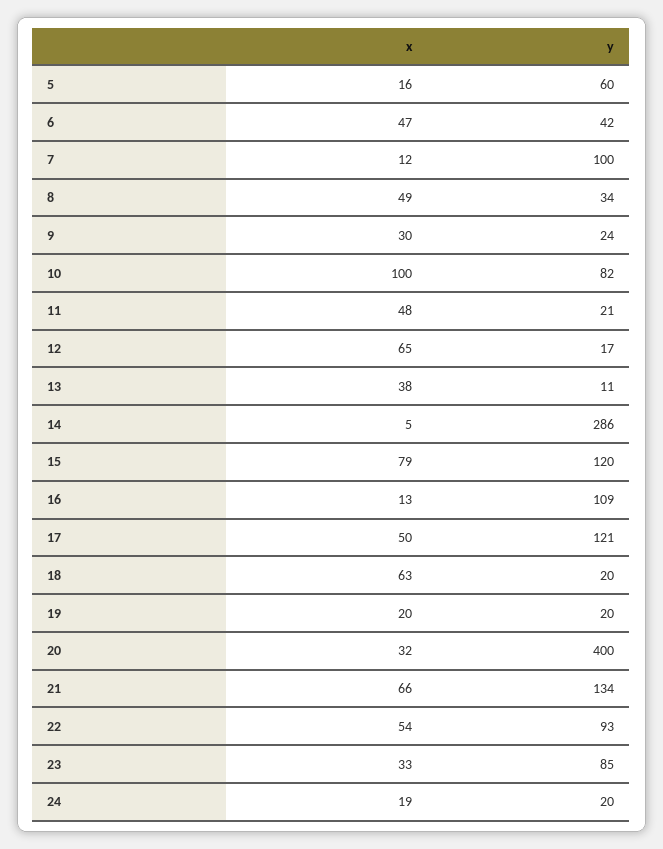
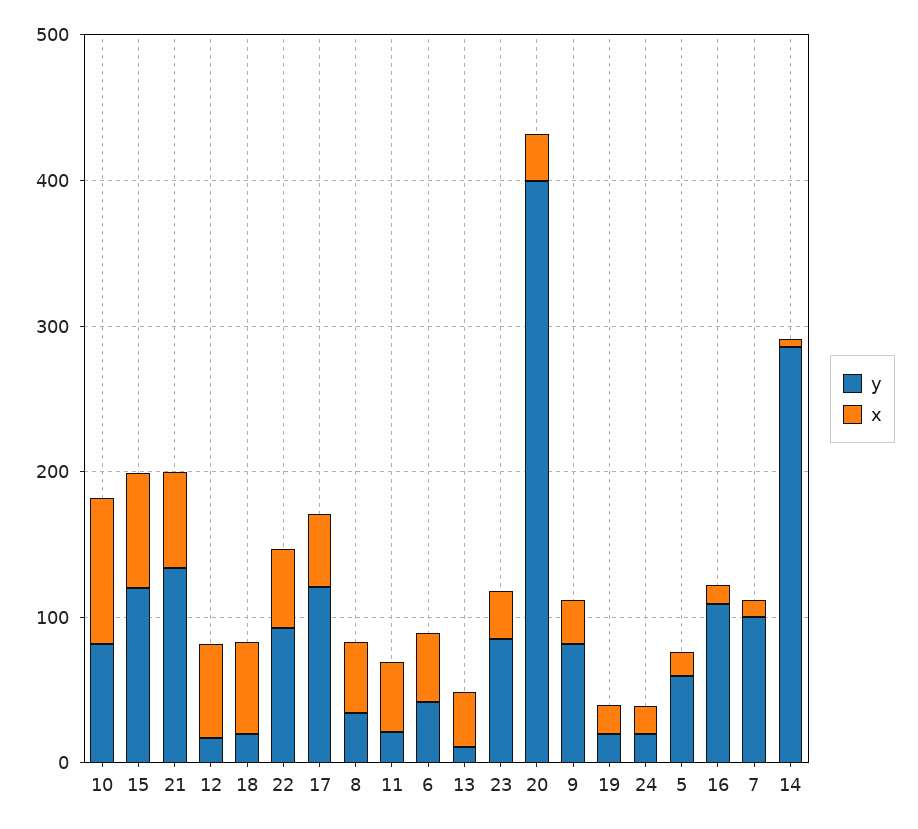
  {
    "x": {
      "5": 16,
      "6": 47,
      "7": 12,
      "8": 49,
      "9": 30,
      "10": 100,
      "11": 48,
      "12": 65,
      "13": 38,
      "14": 5,
      "15": 79,
      "16": 13,
      "17": 50,
      "18": 63,
      "19": 20,
      "20": 32,
      "21": 66,
      "22": 54,
      "23": 33,
      "24": 19
    },
    "y": {
      "5": 60,
      "6": 42,
      "7": 100,
      "8": 34,
-     "9": 24,
+     "9": 80,
      "10": 82,
      "11": 21,
      "12": 17,
      "13": 11,
      "14": 286,
      "15": 120,
      "16": 109,
      "17": 121,
      "18": 20,
      "19": 20,
      "20": 400,
      "21": 134,
      "22": 93,
      "23": 85,
      "24": 20
    }
  }

